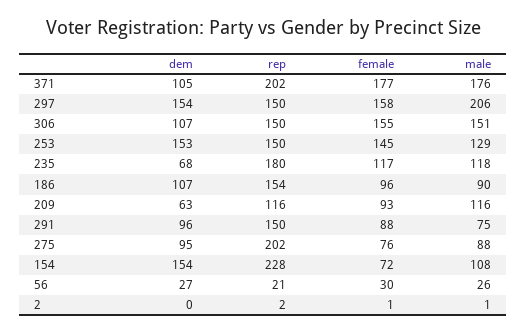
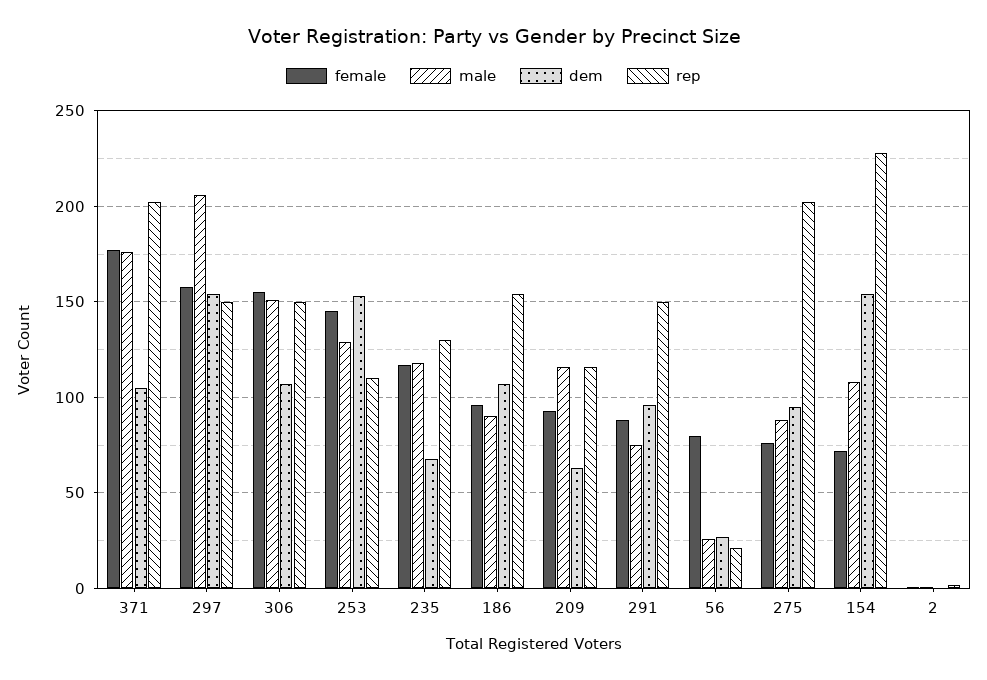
  {
    "dem": {
      "371": 105,
      "297": 154,
      "306": 107,
      "253": 153,
      "235": 68,
      "186": 107,
      "209": 63,
      "291": 96,
      "275": 95,
      "154": 154,
      "56": 27,
      "2": 0
    },
    "rep": {
      "371": 202,
      "297": 150,
      "306": 150,
-     "253": 150,
+     "253": 110,
-     "235": 180,
+     "235": 130,
      "186": 154,
      "209": 116,
      "291": 150,
      "275": 202,
      "154": 228,
      "56": 21,
      "2": 2
    },
    "female": {
      "371": 177,
      "297": 158,
      "306": 155,
      "253": 145,
      "235": 117,
      "186": 96,
      "209": 93,
      "291": 88,
      "275": 76,
      "154": 72,
-     "56": 30,
+     "56": 80,
      "2": 1
    },
    "male": {
      "371": 176,
      "297": 206,
      "306": 151,
      "253": 129,
      "235": 118,
      "186": 90,
      "209": 116,
      "291": 75,
      "275": 88,
      "154": 108,
      "56": 26,
      "2": 1
    }
  }

